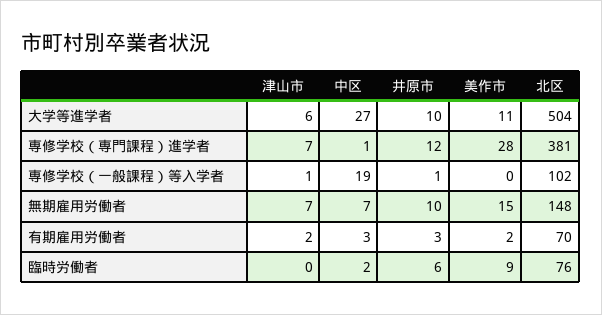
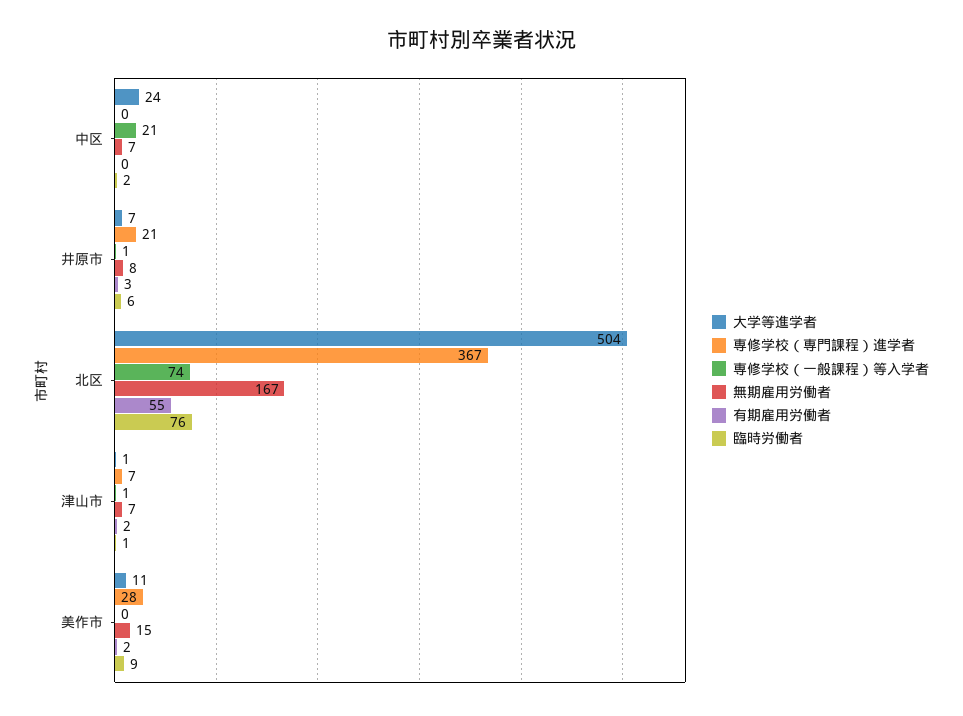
  {
    "大学等進学者": {
-     "津山市": 6,
+     "津山市": 1,
-     "中区": 27,
+     "中区": 24,
-     "井原市": 10,
+     "井原市": 7,
      "美作市": 11,
      "北区": 504
    },
    "専修学校（専門課程）進学者": {
      "津山市": 7,
-     "中区": 1,
+     "中区": 0,
-     "井原市": 12,
+     "井原市": 21,
      "美作市": 28,
-     "北区": 381
+     "北区": 367
    },
    "専修学校（一般課程）等入学者": {
      "津山市": 1,
-     "中区": 19,
+     "中区": 21,
      "井原市": 1,
      "美作市": 0,
-     "北区": 102
+     "北区": 74
    },
    "無期雇用労働者": {
      "津山市": 7,
      "中区": 7,
-     "井原市": 10,
+     "井原市": 8,
      "美作市": 15,
-     "北区": 148
+     "北区": 167
    },
    "有期雇用労働者": {
      "津山市": 2,
-     "中区": 3,
+     "中区": 0,
      "井原市": 3,
      "美作市": 2,
-     "北区": 70
+     "北区": 55
    },
    "臨時労働者": {
-     "津山市": 0,
+     "津山市": 1,
      "中区": 2,
      "井原市": 6,
      "美作市": 9,
      "北区": 76
    }
  }

